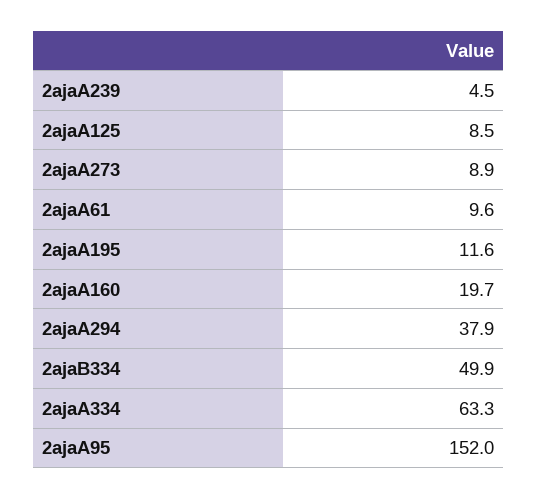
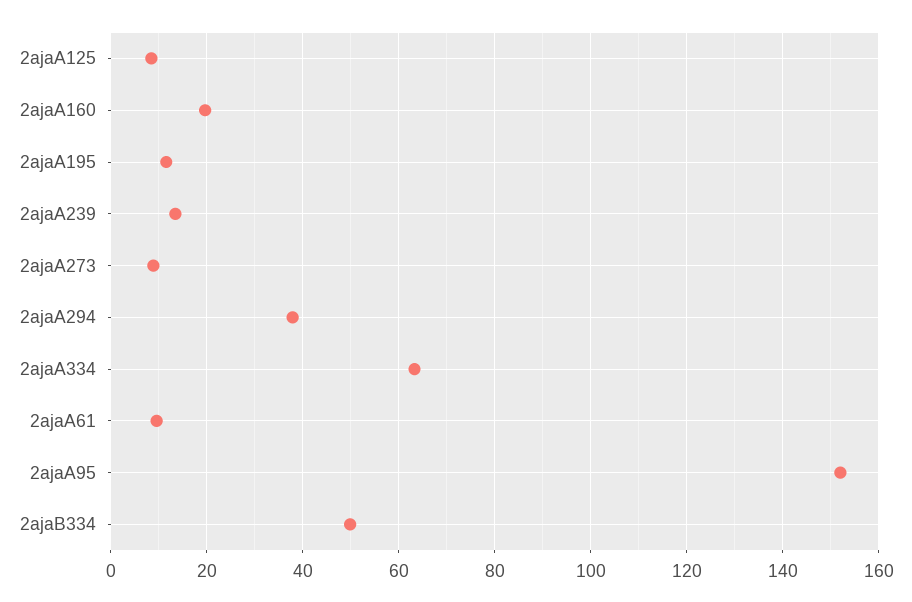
  {
-   "2ajaA239": 4.5,
+   "2ajaA239": 14,
    "2ajaA125": 8.5,
    "2ajaA273": 8.9,
    "2ajaA61": 9.6,
    "2ajaA195": 11.6,
    "2ajaA160": 19.7,
    "2ajaA294": 37.9,
    "2ajaB334": 49.9,
    "2ajaA334": 63.3,
    "2ajaA95": 152
  }

